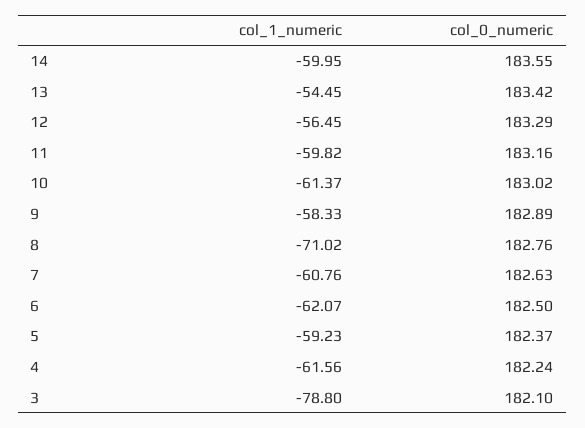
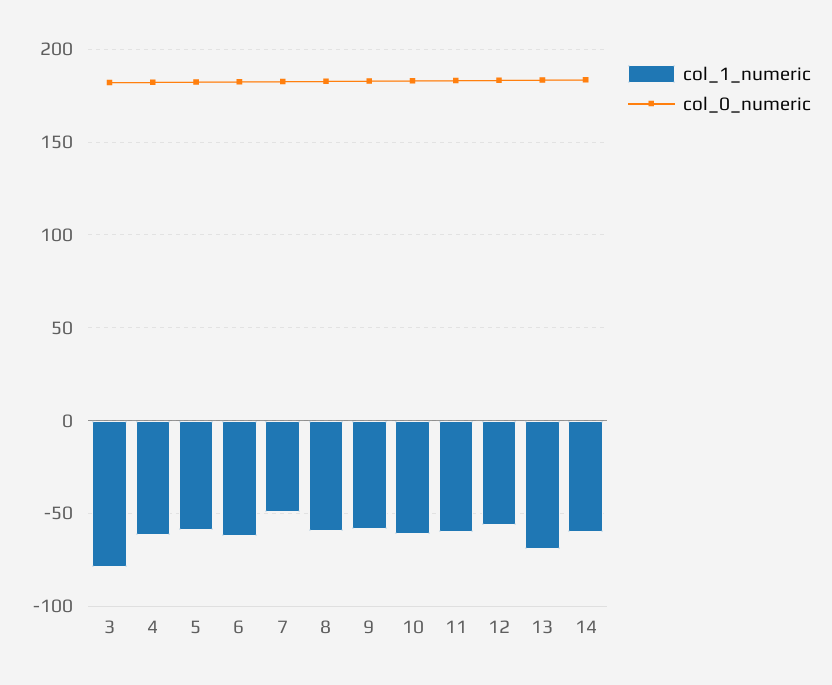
  {
    "col_1_numeric": {
      "14": -59.95,
-     "13": -54.45,
+     "13": -70,
      "12": -56.45,
      "11": -59.82,
      "10": -61.37,
      "9": -58.33,
-     "8": -71.02,
+     "8": -60,
-     "7": -60.76,
+     "7": -50,
      "6": -62.07,
      "5": -59.23,
      "4": -61.56,
      "3": -78.8
    },
    "col_0_numeric": {
      "14": 183.55,
      "13": 183.42,
      "12": 183.29,
      "11": 183.16,
      "10": 183.02,
      "9": 182.89,
      "8": 182.76,
      "7": 182.63,
      "6": 182.5,
      "5": 182.37,
      "4": 182.24,
      "3": 182.1
    }
  }

